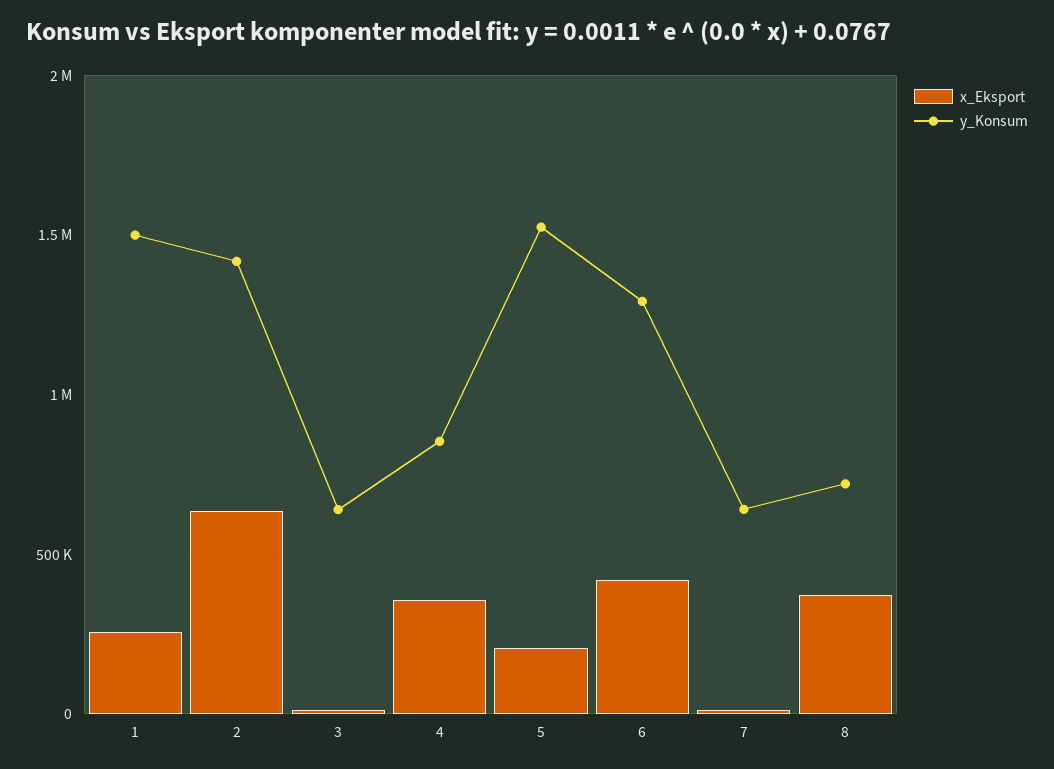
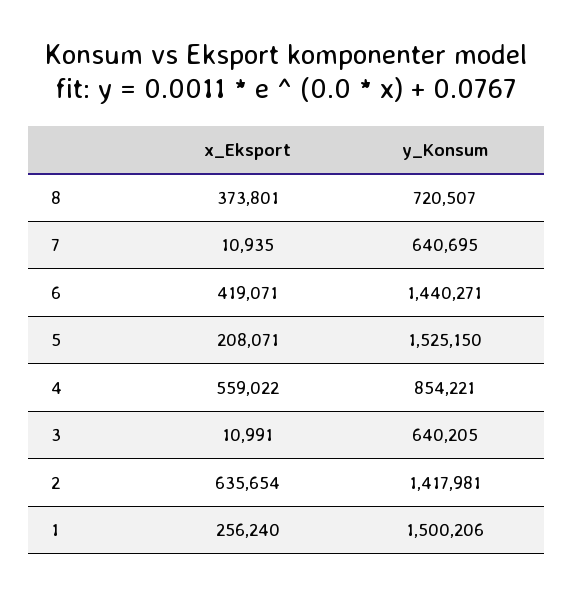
  {
    "x_Eksport": {
      "1": 256240,
      "2": 635654,
      "3": 10991,
-     "4": 350000,
+     "4": 559022,
      "5": 208071,
      "6": 419071,
      "7": 10935,
      "8": 373801
    },
    "y_Konsum": {
      "1": 1500206,
      "2": 1417981,
      "3": 640205,
      "4": 854221,
      "5": 1525150,
-     "6": 1300000,
+     "6": 1440271,
      "7": 640695,
      "8": 720507
    }
  }

